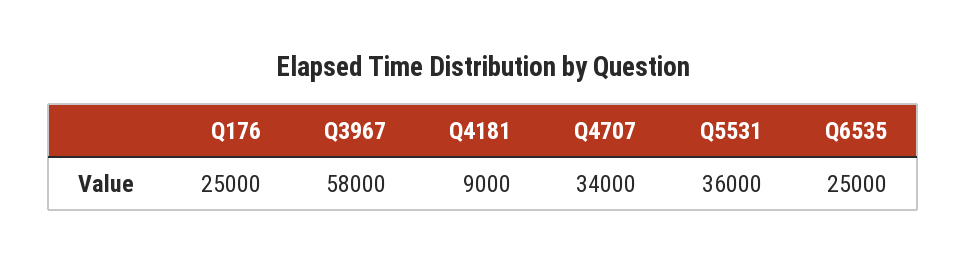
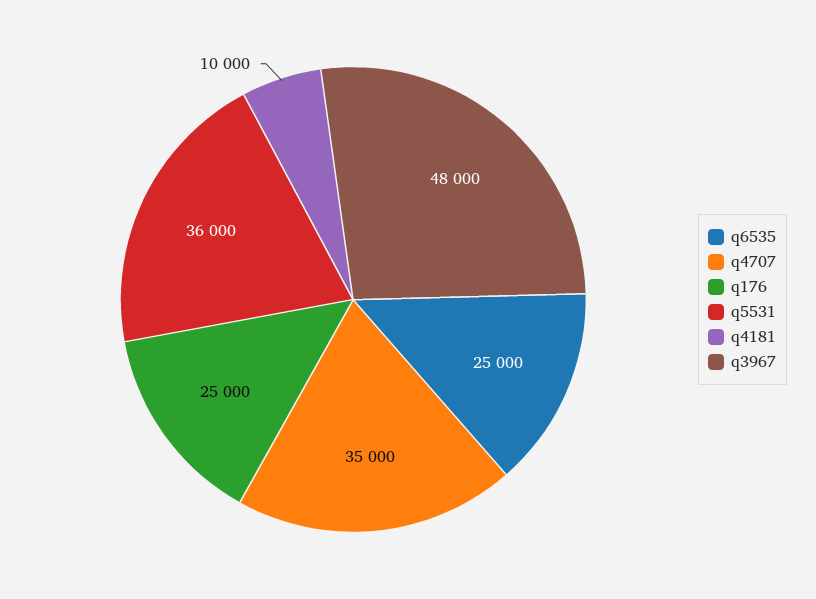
  {
    "Q176": 25000,
-   "Q3967": 58000,
+   "Q3967": 48000,
-   "Q4181": 9000,
+   "Q4181": 10000,
-   "Q4707": 34000,
+   "Q4707": 35000,
    "Q5531": 36000,
    "Q6535": 25000
  }

